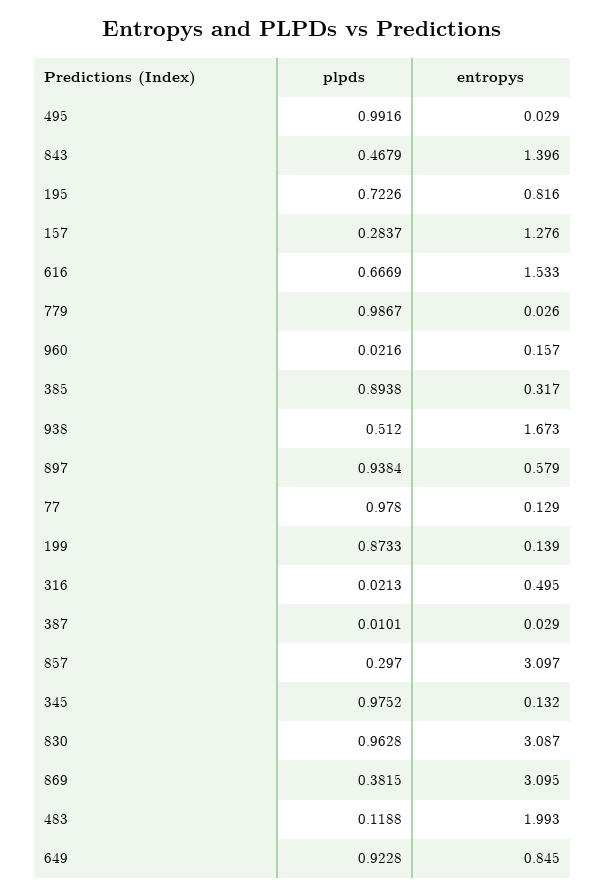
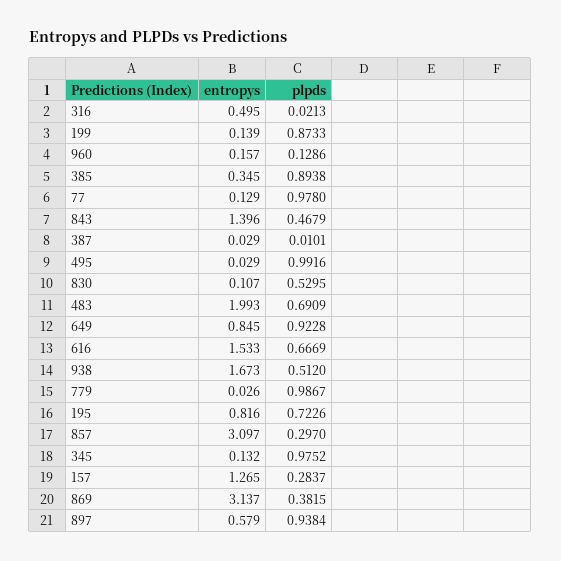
  {
    "plpds": {
      "495": 0.9916,
      "843": 0.4679,
      "195": 0.7226,
      "157": 0.2837,
      "616": 0.6669,
      "779": 0.9867,
-     "960": 0.0216,
+     "960": 0.1286,
      "385": 0.8938,
      "938": 0.512,
      "897": 0.9384,
      "77": 0.978,
      "199": 0.8733,
      "316": 0.0213,
      "387": 0.0101,
      "857": 0.297,
      "345": 0.9752,
-     "830": 0.9628,
+     "830": 0.5295,
      "869": 0.3815,
-     "483": 0.1188,
+     "483": 0.6909,
      "649": 0.9228
    },
    "entropys": {
      "495": 0.029,
      "843": 1.396,
      "195": 0.816,
-     "157": 1.276,
+     "157": 1.265,
      "616": 1.533,
      "779": 0.026,
      "960": 0.157,
-     "385": 0.317,
+     "385": 0.345,
      "938": 1.673,
      "897": 0.579,
      "77": 0.129,
      "199": 0.139,
      "316": 0.495,
      "387": 0.029,
      "857": 3.097,
      "345": 0.132,
-     "830": 3.087,
+     "830": 0.107,
-     "869": 3.095,
+     "869": 3.137,
      "483": 1.993,
      "649": 0.845
    }
  }

